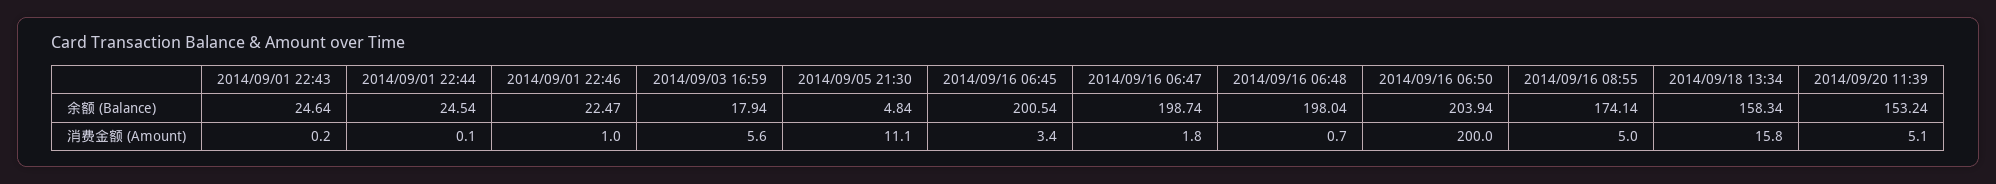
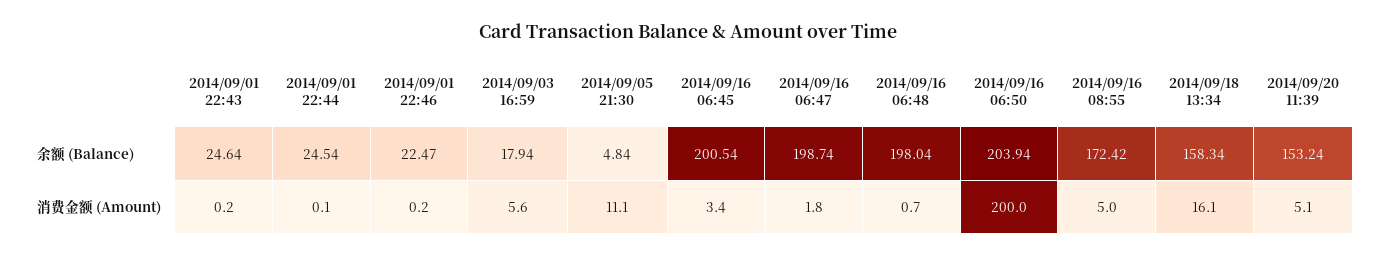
  {
    "2014/09/01 22:43": {
      "余额 (Balance)": 24.64,
      "消费金额 (Amount)": 0.2
    },
    "2014/09/01 22:44": {
      "余额 (Balance)": 24.54,
      "消费金额 (Amount)": 0.1
    },
    "2014/09/01 22:46": {
      "余额 (Balance)": 22.47,
-     "消费金额 (Amount)": 1
+     "消费金额 (Amount)": 0.2
    },
    "2014/09/03 16:59": {
      "余额 (Balance)": 17.94,
      "消费金额 (Amount)": 5.6
    },
    "2014/09/05 21:30": {
      "余额 (Balance)": 4.84,
      "消费金额 (Amount)": 11.1
    },
    "2014/09/16 06:45": {
      "余额 (Balance)": 200.54,
      "消费金额 (Amount)": 3.4
    },
    "2014/09/16 06:47": {
      "余额 (Balance)": 198.74,
      "消费金额 (Amount)": 1.8
    },
    "2014/09/16 06:48": {
      "余额 (Balance)": 198.04,
      "消费金额 (Amount)": 0.7
    },
    "2014/09/16 06:50": {
      "余额 (Balance)": 203.94,
      "消费金额 (Amount)": 200
    },
    "2014/09/16 08:55": {
-     "余额 (Balance)": 174.14,
+     "余额 (Balance)": 172.42,
      "消费金额 (Amount)": 5
    },
    "2014/09/18 13:34": {
      "余额 (Balance)": 158.34,
-     "消费金额 (Amount)": 15.8
+     "消费金额 (Amount)": 16.1
    },
    "2014/09/20 11:39": {
      "余额 (Balance)": 153.24,
      "消费金额 (Amount)": 5.1
    }
  }

